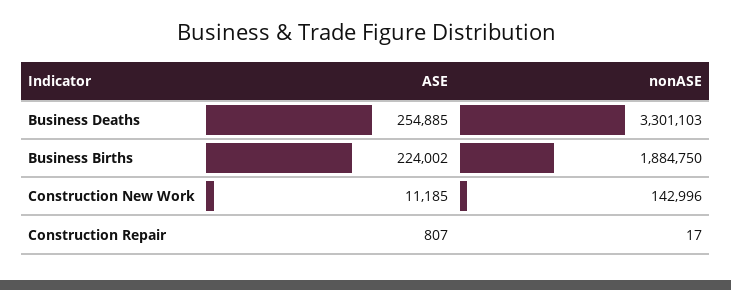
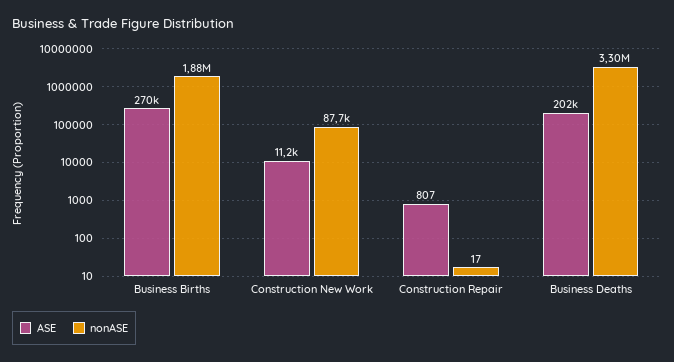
  {
    "ASE": {
-     "Business Deaths": 254885,
+     "Business Deaths": 202000,
-     "Business Births": 224002,
+     "Business Births": 270000,
      "Construction New Work": 11185,
      "Construction Repair": 807
    },
    "nonASE": {
      "Business Deaths": 3301103,
      "Business Births": 1884750,
-     "Construction New Work": 142996,
+     "Construction New Work": 87700,
      "Construction Repair": 17
    }
  }

